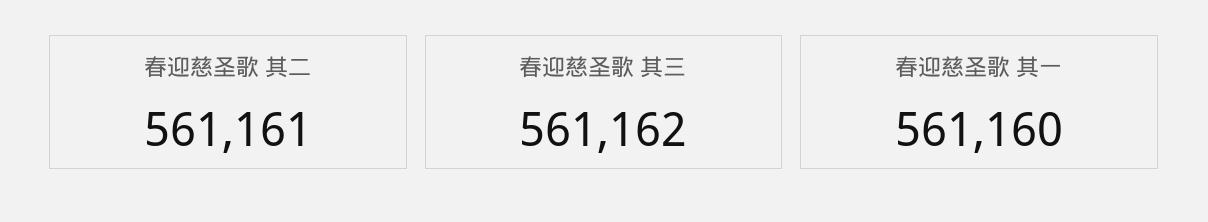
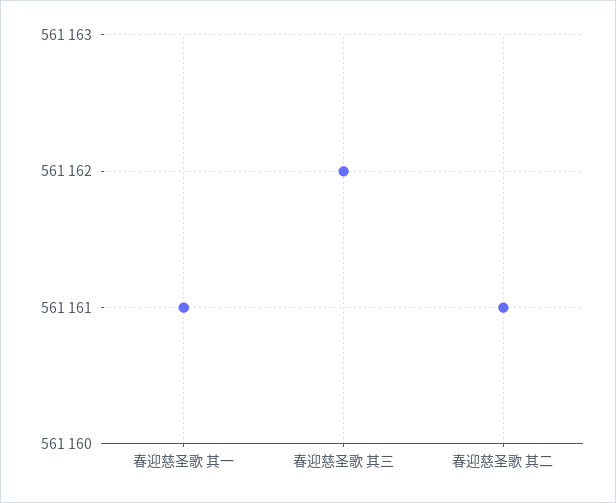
  {
    "春迎慈圣歌 其二": 561161,
    "春迎慈圣歌 其三": 561162,
-   "春迎慈圣歌 其一": 561160
+   "春迎慈圣歌 其一": 561161
  }

